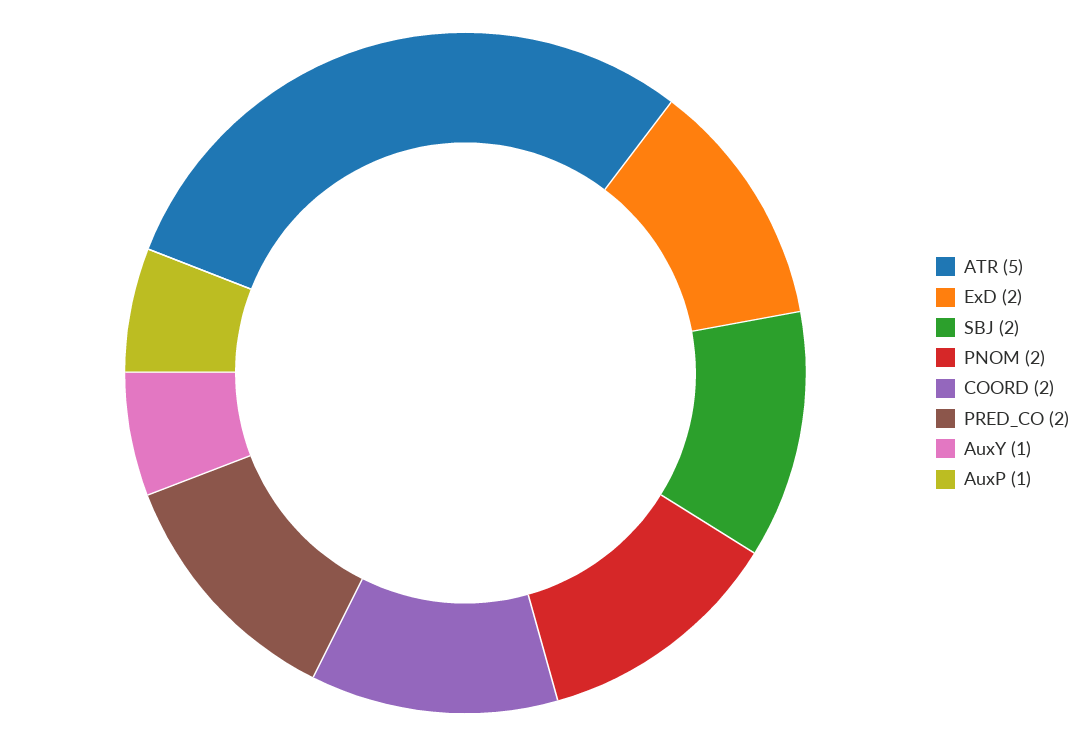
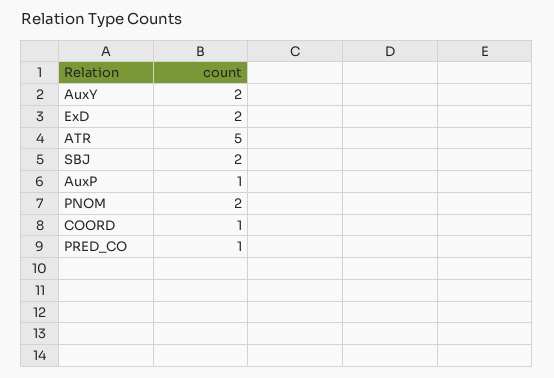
  {
    "ATR": 5,
    "ExD": 2,
    "SBJ": 2,
    "PNOM": 2,
-   "COORD": 2,
+   "COORD": 1,
-   "PRED_CO": 2,
+   "PRED_CO": 1,
-   "AuxY": 1,
+   "AuxY": 2,
    "AuxP": 1
  }

